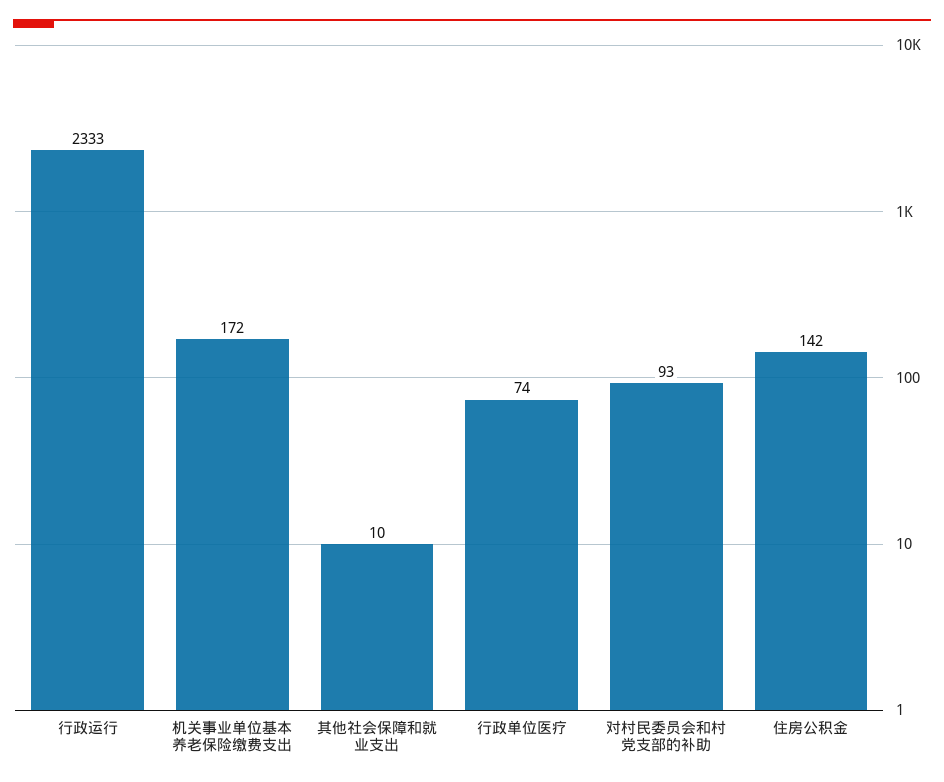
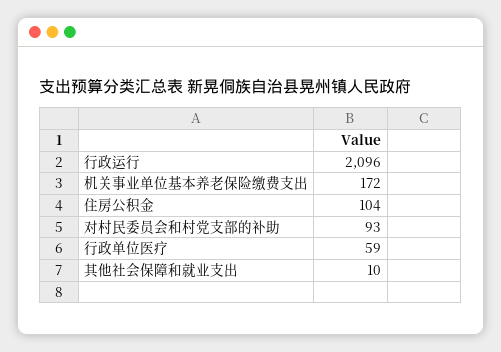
  {
-   "行政运行": 2333,
+   "行政运行": 2096,
    "机关事业单位基本养老保险缴费支出": 172,
    "其他社会保障和就业支出": 10,
-   "行政单位医疗": 74,
+   "行政单位医疗": 59,
    "对村民委员会和村党支部的补助": 93,
-   "住房公积金": 142
+   "住房公积金": 104
  }

